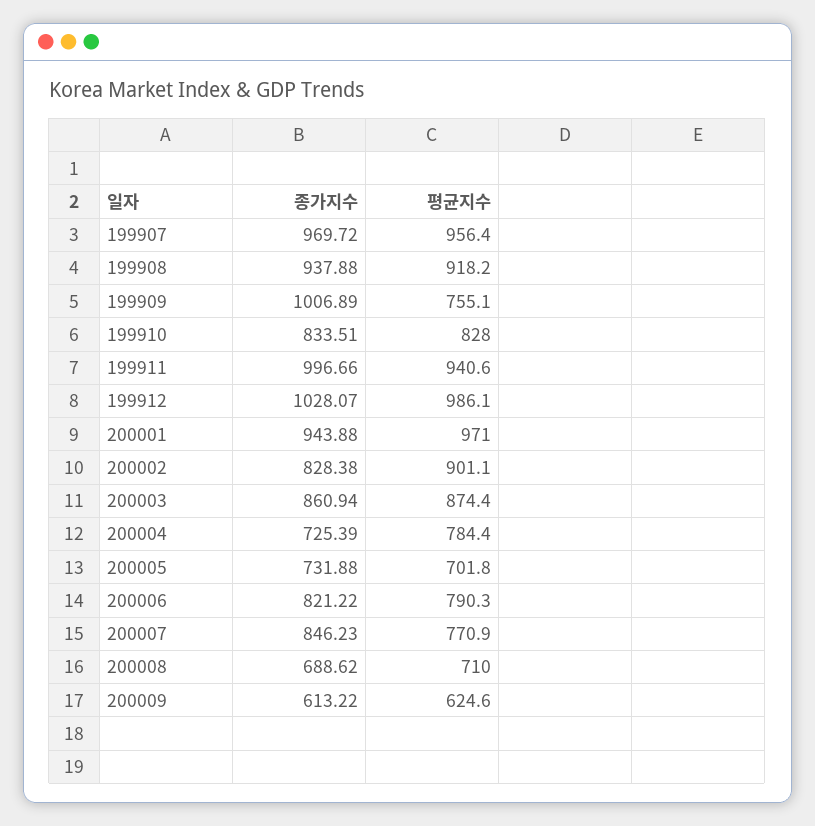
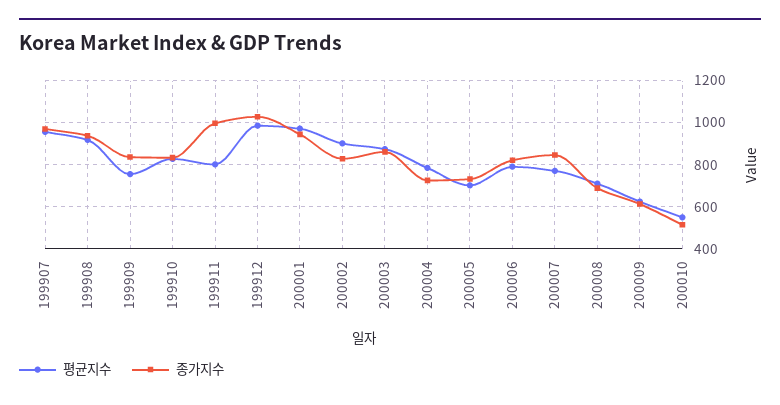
  {
    "종가지수": {
      "199907": 969.72,
      "199908": 937.88,
-     "199909": 1006.89,
+     "199909": 850,
      "199910": 833.51,
      "199911": 996.66,
      "199912": 1028.07,
      "200001": 943.88,
      "200002": 828.38,
      "200003": 860.94,
      "200004": 725.39,
      "200005": 731.88,
      "200006": 821.22,
      "200007": 846.23,
      "200008": 688.62,
-     "200009": 613.22
+     "200009": 613.22,
+     "200010": 500
    },
    "평균지수": {
      "199907": 956.4,
      "199908": 918.2,
      "199909": 755.1,
      "199910": 828,
-     "199911": 940.6,
+     "199911": 800,
      "199912": 986.1,
      "200001": 971,
      "200002": 901.1,
      "200003": 874.4,
      "200004": 784.4,
      "200005": 701.8,
      "200006": 790.3,
      "200007": 770.9,
      "200008": 710,
-     "200009": 624.6
+     "200009": 624.6,
+     "200010": 550
    }
  }

